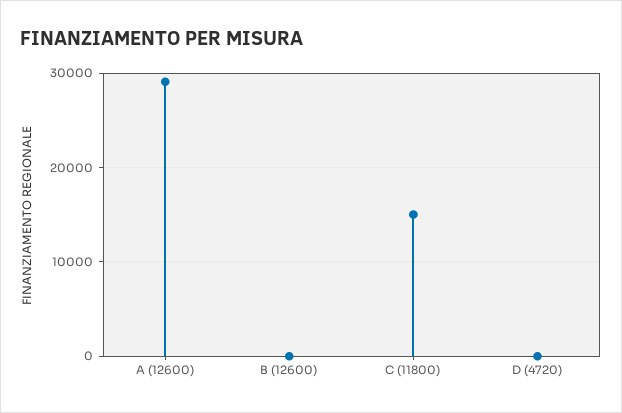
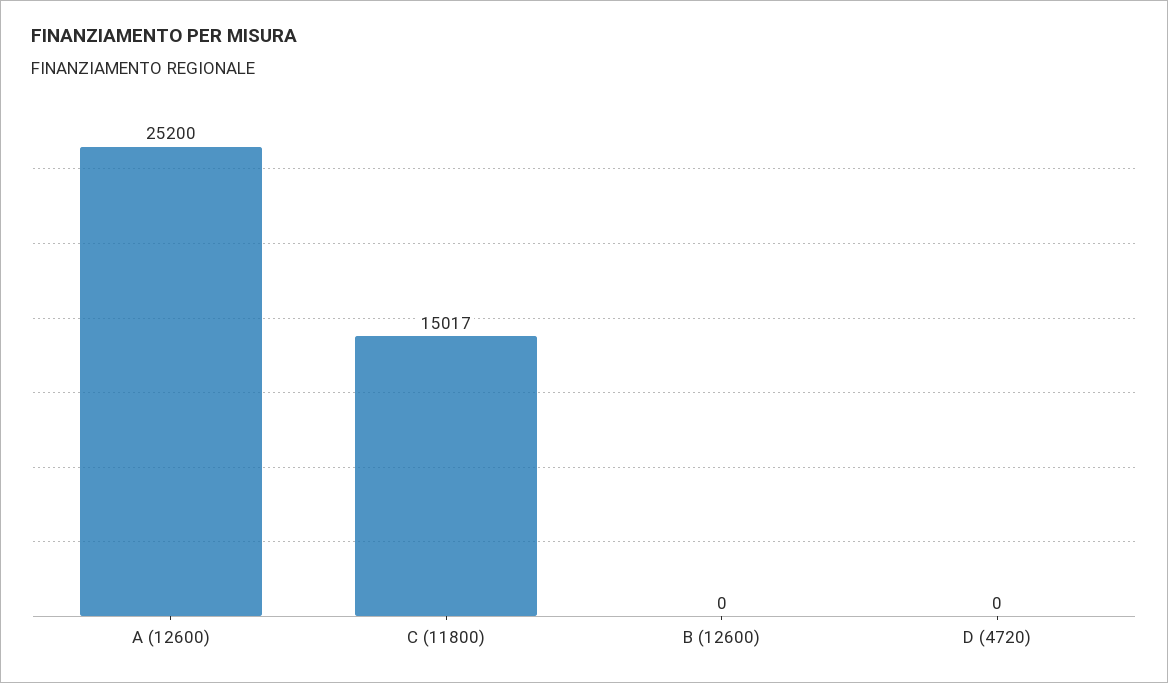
  {
-   "A (12600)": 29000,
+   "A (12600)": 25200,
    "B (12600)": 0,
    "C (11800)": 15017,
    "D (4720)": 0
  }

